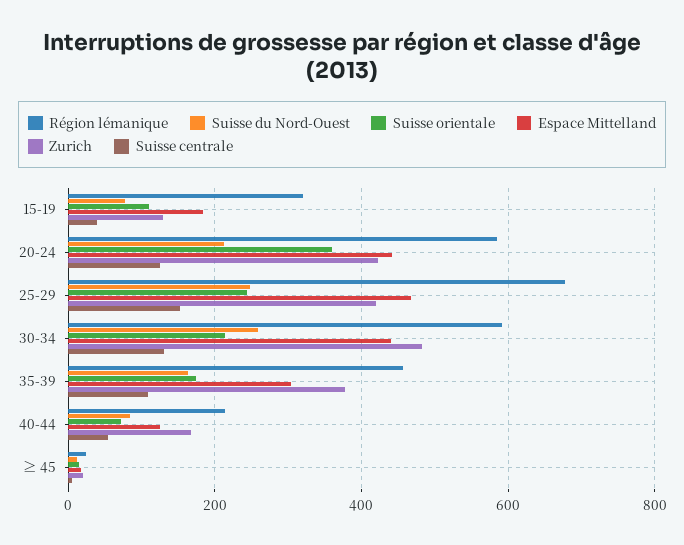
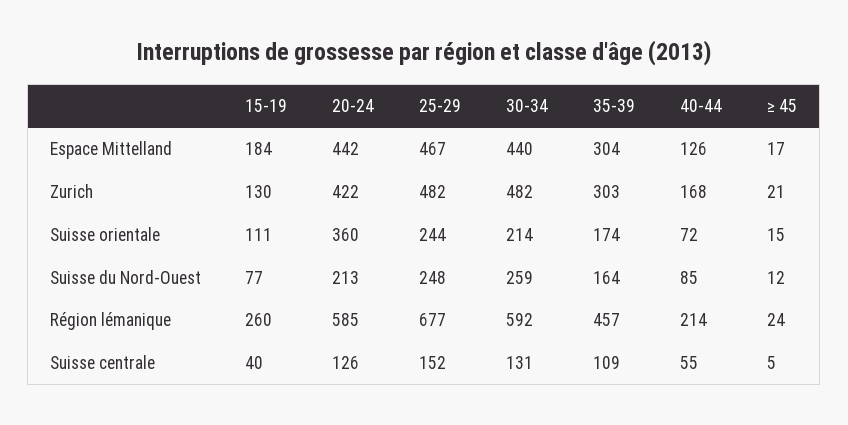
  {
    "Région lémanique": {
-     "15-19": 320,
+     "15-19": 260,
      "20-24": 585,
      "25-29": 677,
      "30-34": 592,
      "35-39": 457,
      "40-44": 214,
      "≥ 45": 24
    },
    "Suisse du Nord-Ouest": {
      "15-19": 77,
      "20-24": 213,
      "25-29": 248,
      "30-34": 259,
      "35-39": 164,
      "40-44": 85,
      "≥ 45": 12
    },
    "Suisse orientale": {
      "15-19": 111,
      "20-24": 360,
      "25-29": 244,
      "30-34": 214,
      "35-39": 174,
      "40-44": 72,
      "≥ 45": 15
    },
    "Espace Mittelland": {
      "15-19": 184,
      "20-24": 442,
      "25-29": 467,
      "30-34": 440,
      "35-39": 304,
      "40-44": 126,
      "≥ 45": 17
    },
    "Zurich": {
      "15-19": 130,
      "20-24": 422,
-     "25-29": 420,
+     "25-29": 482,
      "30-34": 482,
-     "35-39": 380,
+     "35-39": 303,
      "40-44": 168,
      "≥ 45": 21
    },
    "Suisse centrale": {
      "15-19": 40,
      "20-24": 126,
      "25-29": 152,
      "30-34": 131,
      "35-39": 109,
      "40-44": 55,
      "≥ 45": 5
    }
  }

